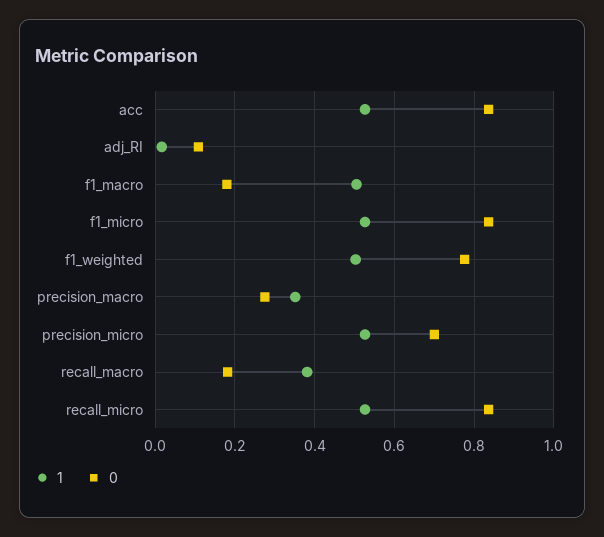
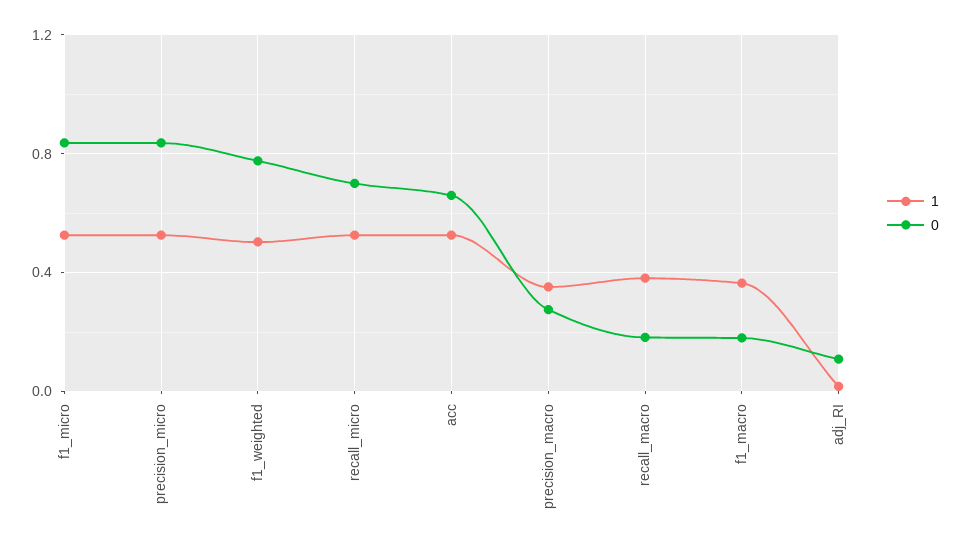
  {
    "1": {
      "acc": 0.52,
      "adj_RI": 0.02,
-     "f1_macro": 0.5,
+     "f1_macro": 0.35,
      "f1_micro": 0.52,
      "f1_weighted": 0.5,
      "precision_macro": 0.36,
      "precision_micro": 0.52,
      "recall_macro": 0.38,
      "recall_micro": 0.52
    },
    "0": {
-     "acc": 0.84,
+     "acc": 0.65,
      "adj_RI": 0.1,
      "f1_macro": 0.18,
      "f1_micro": 0.84,
      "f1_weighted": 0.78,
      "precision_macro": 0.28,
-     "precision_micro": 0.7,
+     "precision_micro": 0.85,
      "recall_macro": 0.18,
-     "recall_micro": 0.84
+     "recall_micro": 0.7
    }
  }

